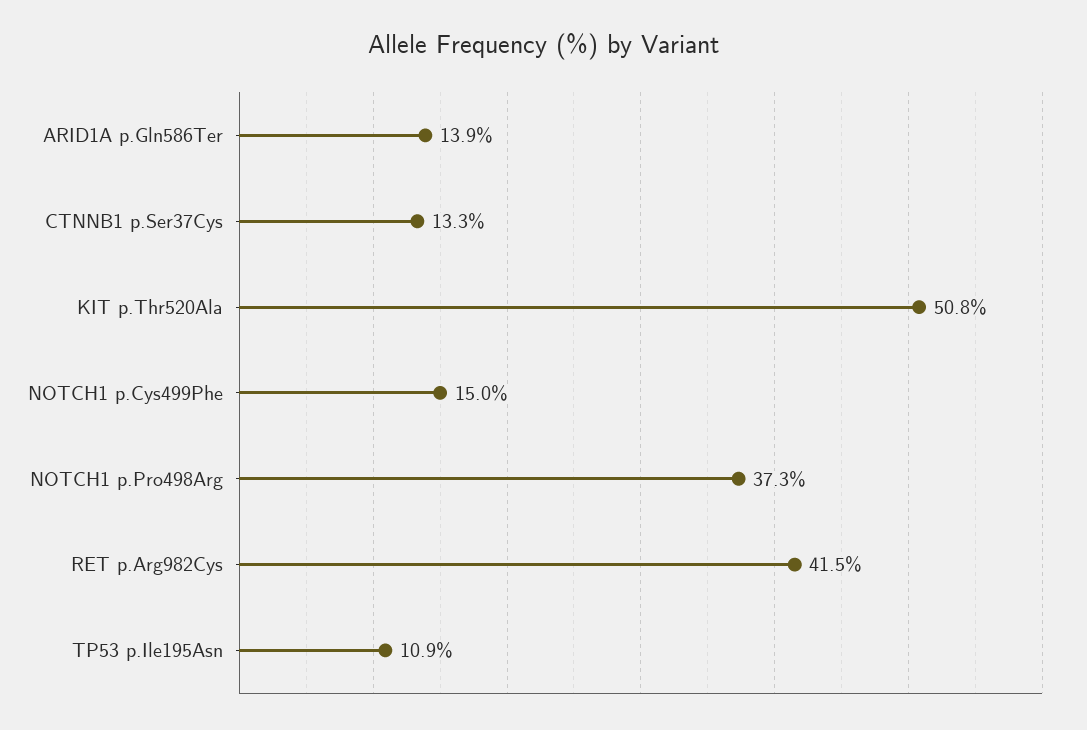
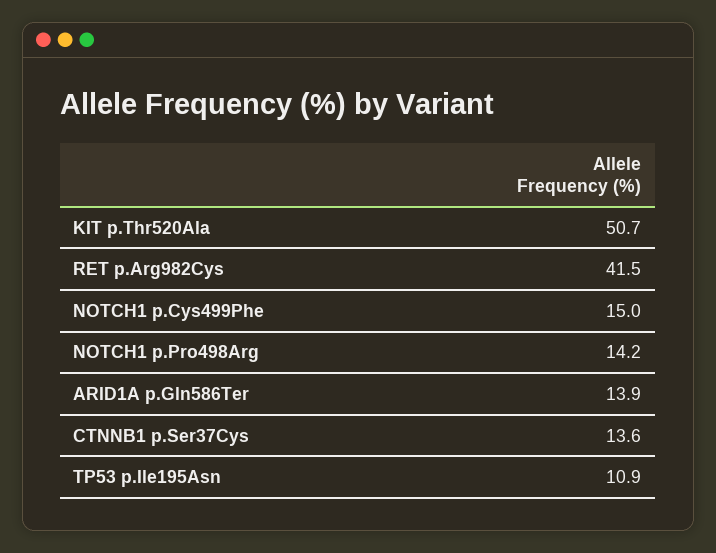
  {
    "ARID1A p.Gln586Ter": 13.9,
-   "CTNNB1 p.Ser37Cys": 13.3,
+   "CTNNB1 p.Ser37Cys": 13.6,
-   "KIT p.Thr520Ala": 50.8,
+   "KIT p.Thr520Ala": 50.7,
    "NOTCH1 p.Cys499Phe": 15,
-   "NOTCH1 p.Pro498Arg": 37.3,
+   "NOTCH1 p.Pro498Arg": 14.2,
    "RET p.Arg982Cys": 41.5,
    "TP53 p.Ile195Asn": 10.9
  }

